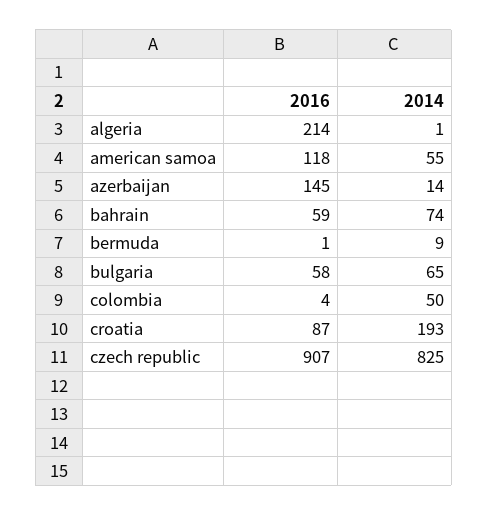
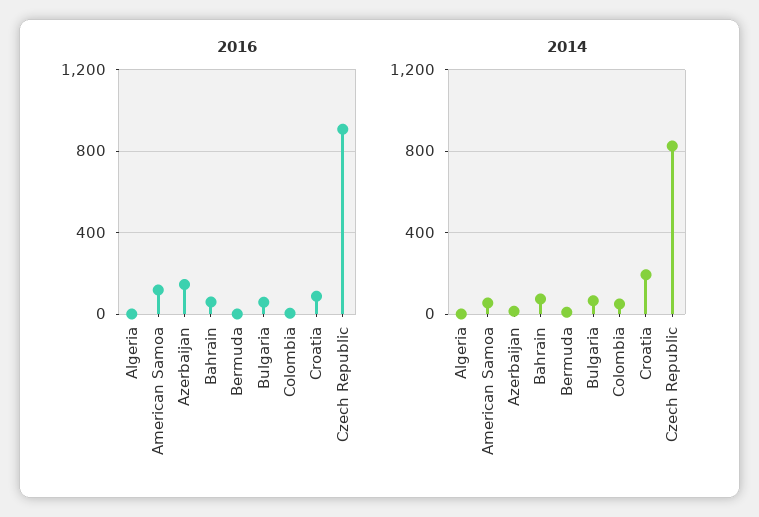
  {
    "2016": {
-     "algeria": 214,
+     "algeria": 0,
      "american samoa": 118,
      "azerbaijan": 145,
      "bahrain": 59,
      "bermuda": 1,
      "bulgaria": 58,
      "colombia": 4,
      "croatia": 87,
      "czech republic": 907
    },
    "2014": {
      "algeria": 1,
      "american samoa": 55,
      "azerbaijan": 14,
      "bahrain": 74,
      "bermuda": 9,
      "bulgaria": 65,
      "colombia": 50,
      "croatia": 193,
      "czech republic": 825
    }
  }

